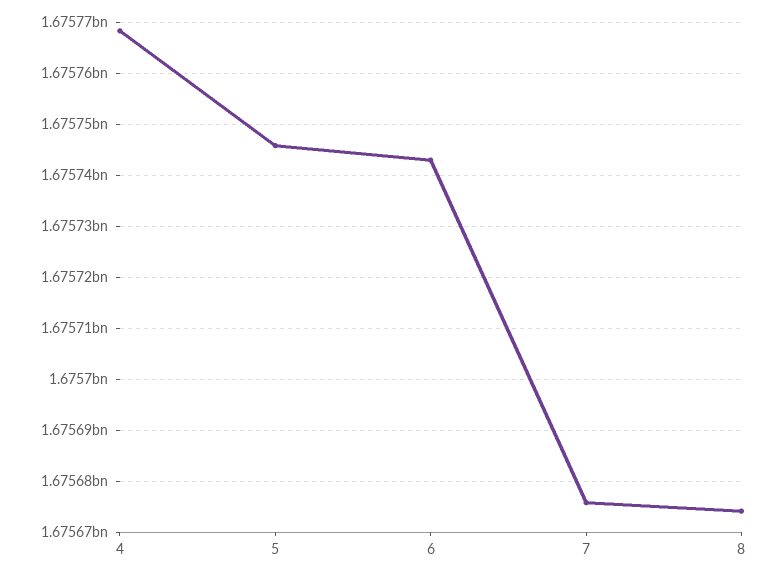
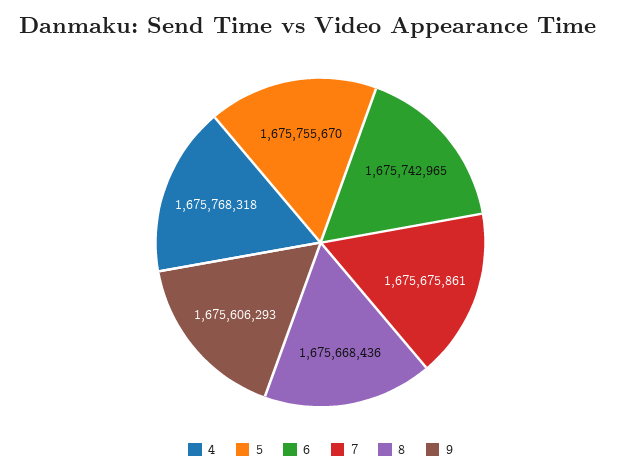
  {
    "4": 1675768318,
-   "5": 1675746000,
+   "5": 1675755670,
    "6": 1675742965,
    "7": 1675675861,
-   "8": 1675674000
+   "8": 1675668436,
+   "9": 1675606293
  }

